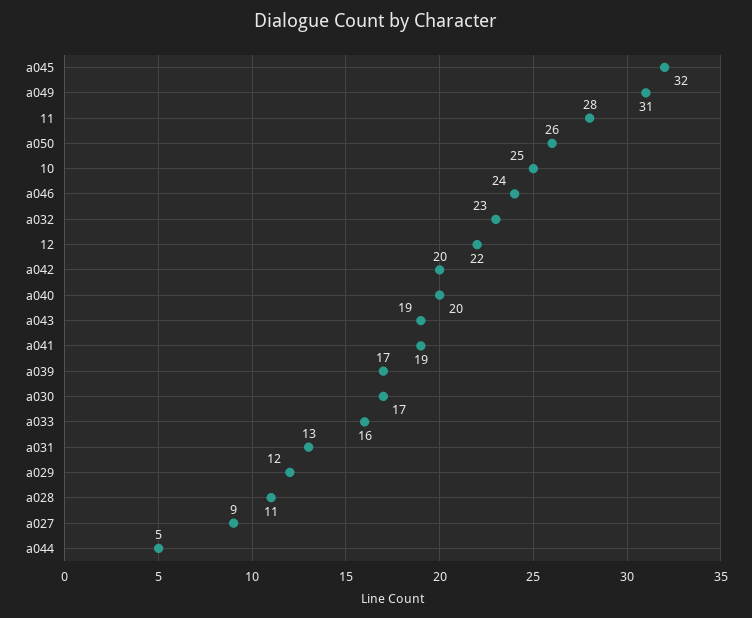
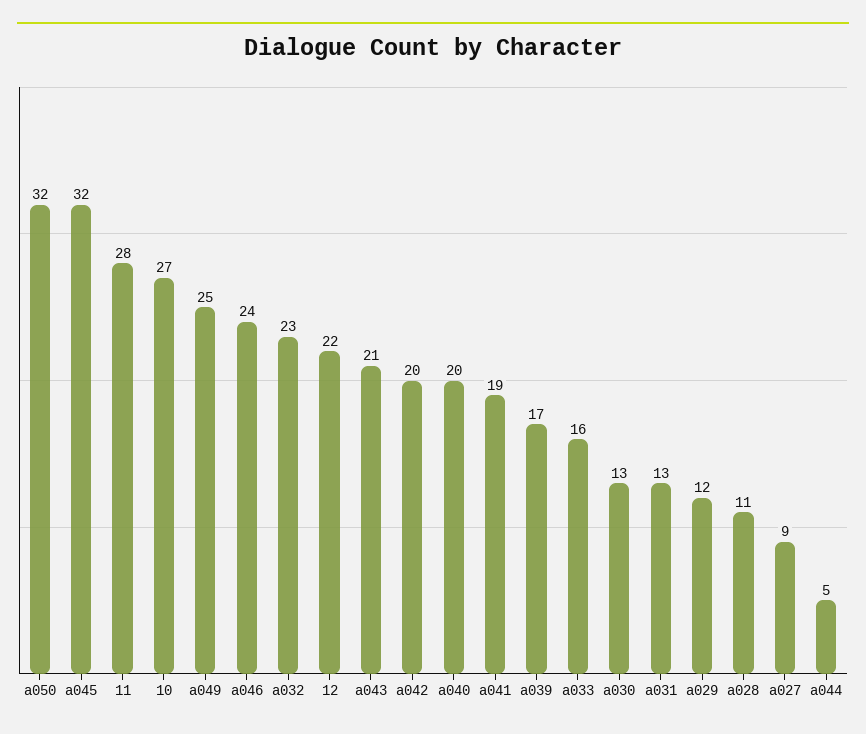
  {
    "a045": 32,
-   "a049": 31,
+   "a049": 25,
    "11": 28,
-   "a050": 26,
+   "a050": 32,
-   "10": 25,
+   "10": 27,
    "a046": 24,
    "a032": 23,
    "12": 22,
    "a042": 20,
    "a040": 20,
-   "a043": 19,
+   "a043": 21,
    "a041": 19,
    "a039": 17,
-   "a030": 17,
+   "a030": 13,
    "a033": 16,
    "a031": 13,
    "a029": 12,
    "a028": 11,
    "a027": 9,
    "a044": 5
  }

